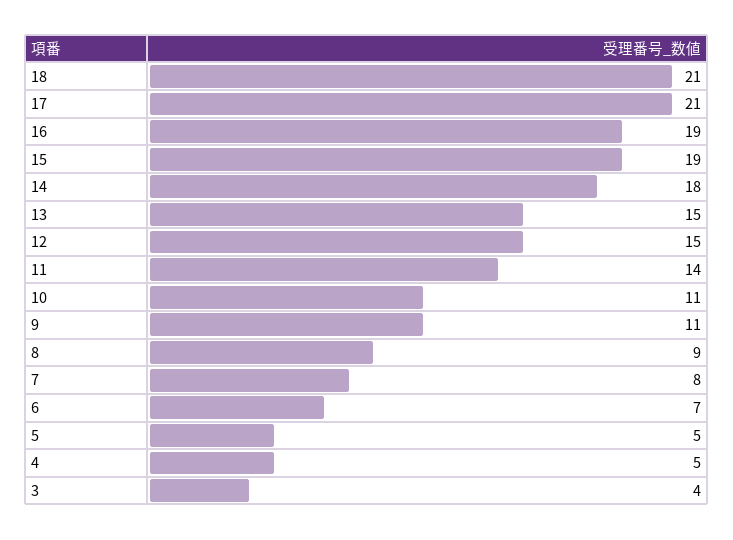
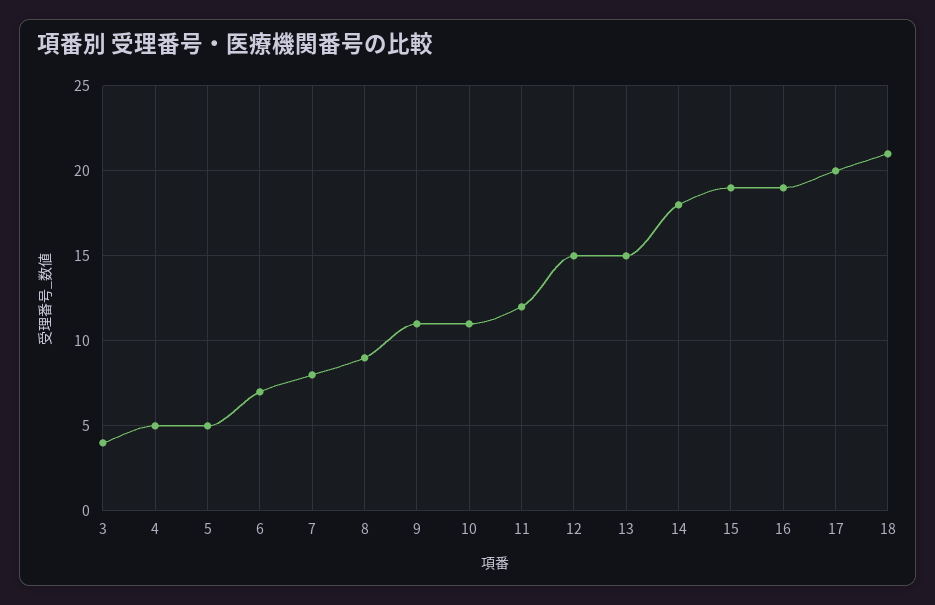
  {
    "18": 21,
-   "17": 21,
+   "17": 20,
    "16": 19,
    "15": 19,
    "14": 18,
    "13": 15,
    "12": 15,
-   "11": 14,
+   "11": 12,
    "10": 11,
    "9": 11,
    "8": 9,
    "7": 8,
    "6": 7,
    "5": 5,
    "4": 5,
    "3": 4
  }

